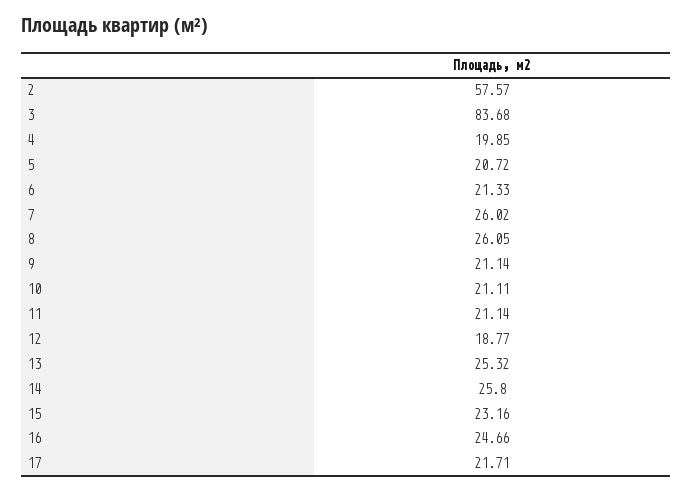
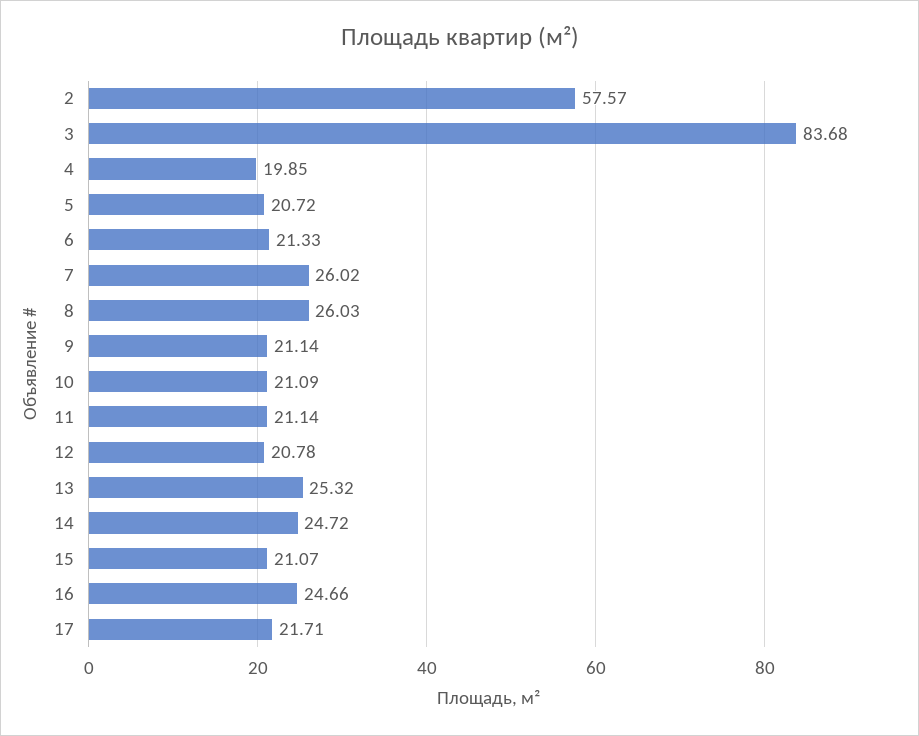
  {
    "2": 57.57,
    "3": 83.68,
    "4": 19.85,
    "5": 20.72,
    "6": 21.33,
    "7": 26.02,
-   "8": 26.05,
+   "8": 26.03,
    "9": 21.14,
-   "10": 21.11,
+   "10": 21.09,
    "11": 21.14,
-   "12": 18.77,
+   "12": 20.78,
    "13": 25.32,
-   "14": 25.8,
+   "14": 24.72,
-   "15": 23.16,
+   "15": 21.07,
    "16": 24.66,
    "17": 21.71
  }

